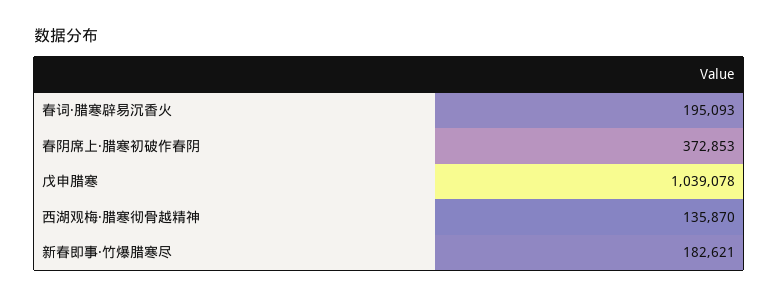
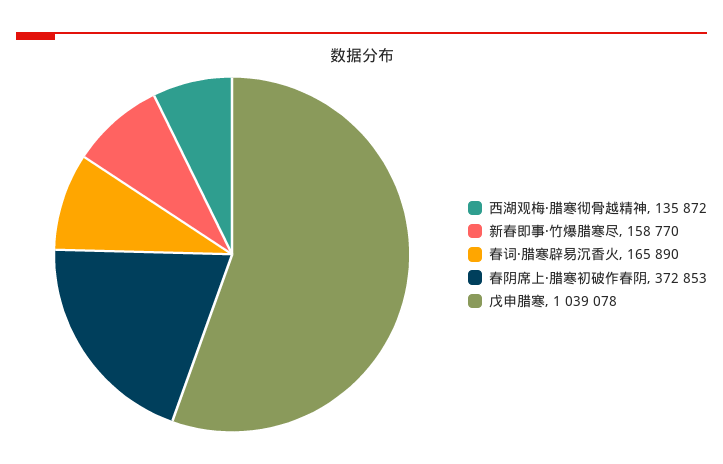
  {
-   "春词·腊寒辟易沉香火": 195093,
+   "春词·腊寒辟易沉香火": 165890,
    "春阴席上·腊寒初破作春阴": 372853,
    "戊申腊寒": 1039078,
-   "西湖观梅·腊寒彻骨越精神": 135870,
+   "西湖观梅·腊寒彻骨越精神": 135872,
-   "新春即事·竹爆腊寒尽": 182621
+   "新春即事·竹爆腊寒尽": 158770
  }

